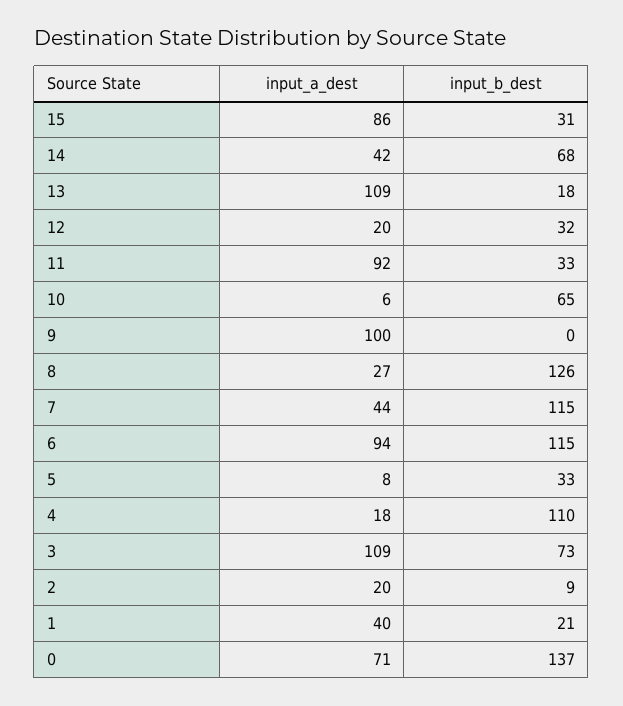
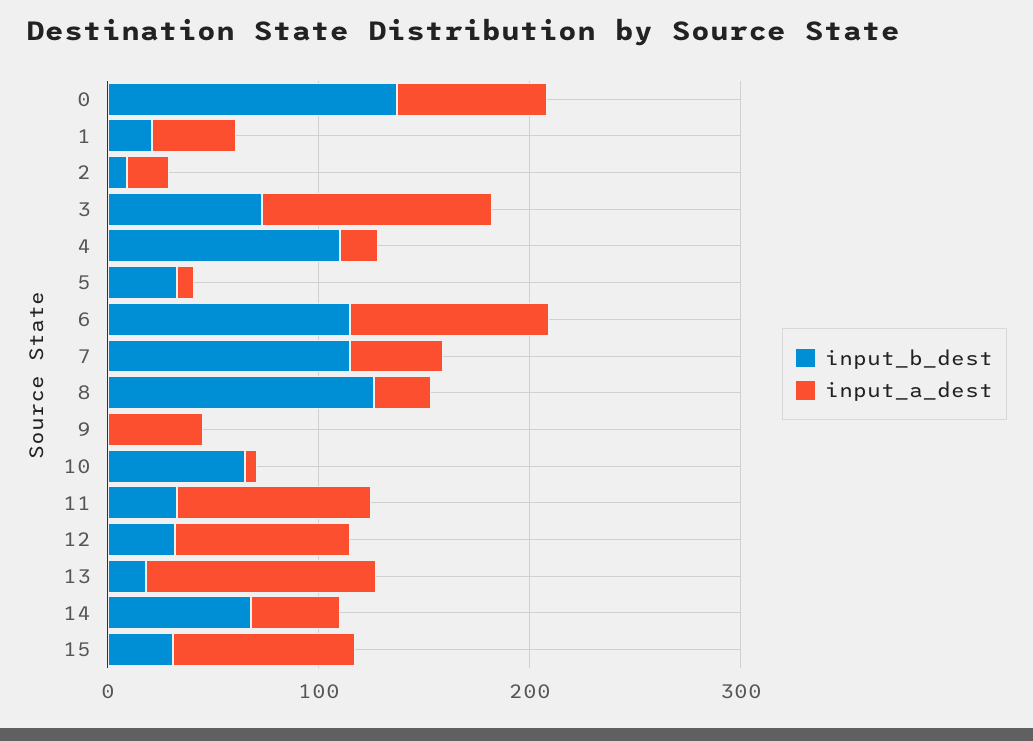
  {
    "input_a_dest": {
      "15": 86,
      "14": 42,
      "13": 109,
-     "12": 20,
+     "12": 80,
      "11": 92,
      "10": 6,
-     "9": 100,
+     "9": 40,
      "8": 27,
      "7": 44,
      "6": 94,
      "5": 8,
      "4": 18,
      "3": 109,
      "2": 20,
      "1": 40,
      "0": 71
    },
    "input_b_dest": {
      "15": 31,
      "14": 68,
      "13": 18,
      "12": 32,
      "11": 33,
      "10": 65,
      "9": 0,
      "8": 126,
      "7": 115,
      "6": 115,
      "5": 33,
      "4": 110,
      "3": 73,
      "2": 9,
      "1": 21,
      "0": 137
    }
  }

